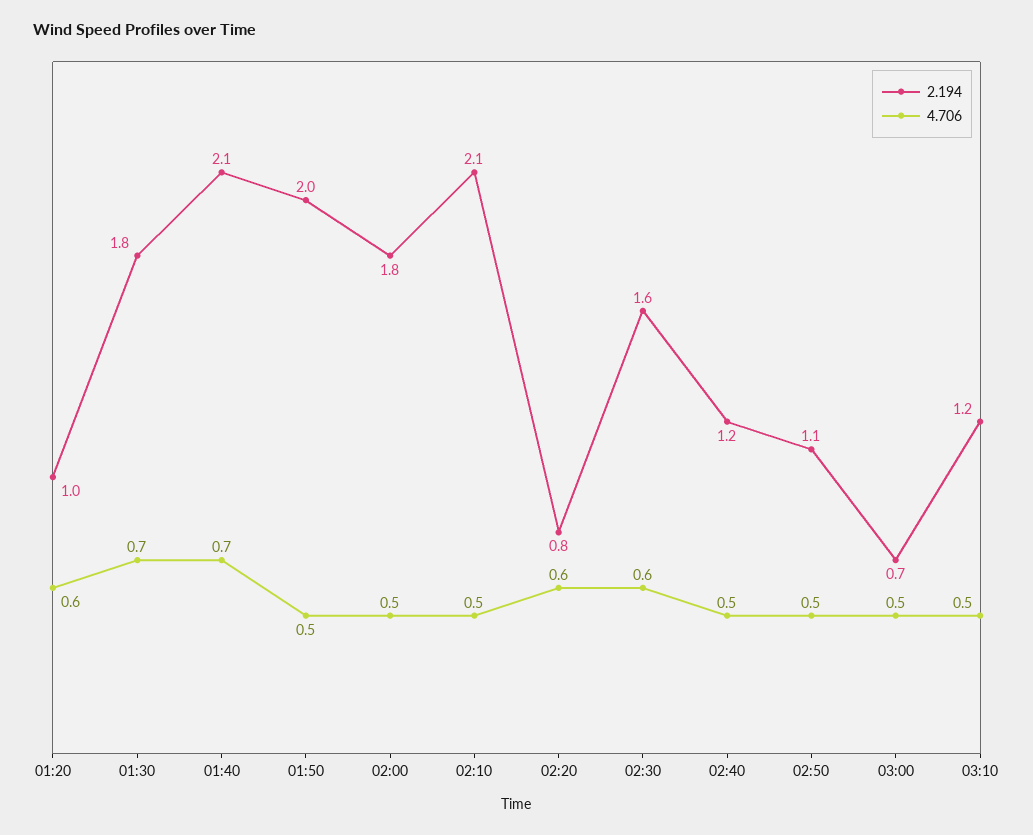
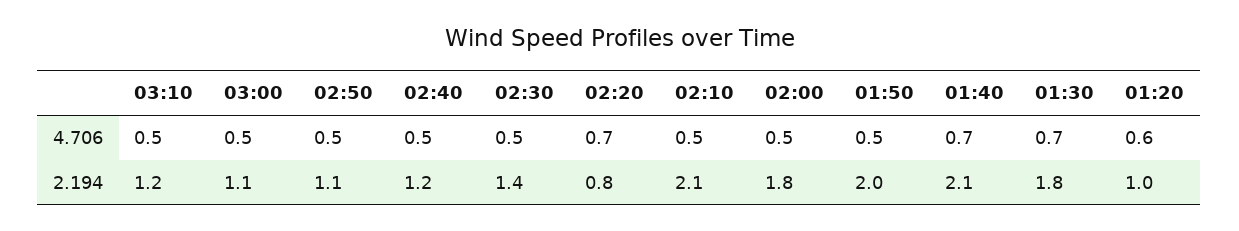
  {
    "2.194": {
      "01:20": 1,
      "01:30": 1.8,
      "01:40": 2.1,
      "01:50": 2,
      "02:00": 1.8,
      "02:10": 2.1,
      "02:20": 0.8,
-     "02:30": 1.6,
+     "02:30": 1.4,
      "02:40": 1.2,
      "02:50": 1.1,
-     "03:00": 0.7,
+     "03:00": 1.1,
      "03:10": 1.2
    },
    "4.706": {
      "01:20": 0.6,
      "01:30": 0.7,
      "01:40": 0.7,
      "01:50": 0.5,
      "02:00": 0.5,
      "02:10": 0.5,
-     "02:20": 0.6,
+     "02:20": 0.7,
-     "02:30": 0.6,
+     "02:30": 0.5,
      "02:40": 0.5,
      "02:50": 0.5,
      "03:00": 0.5,
      "03:10": 0.5
    }
  }

